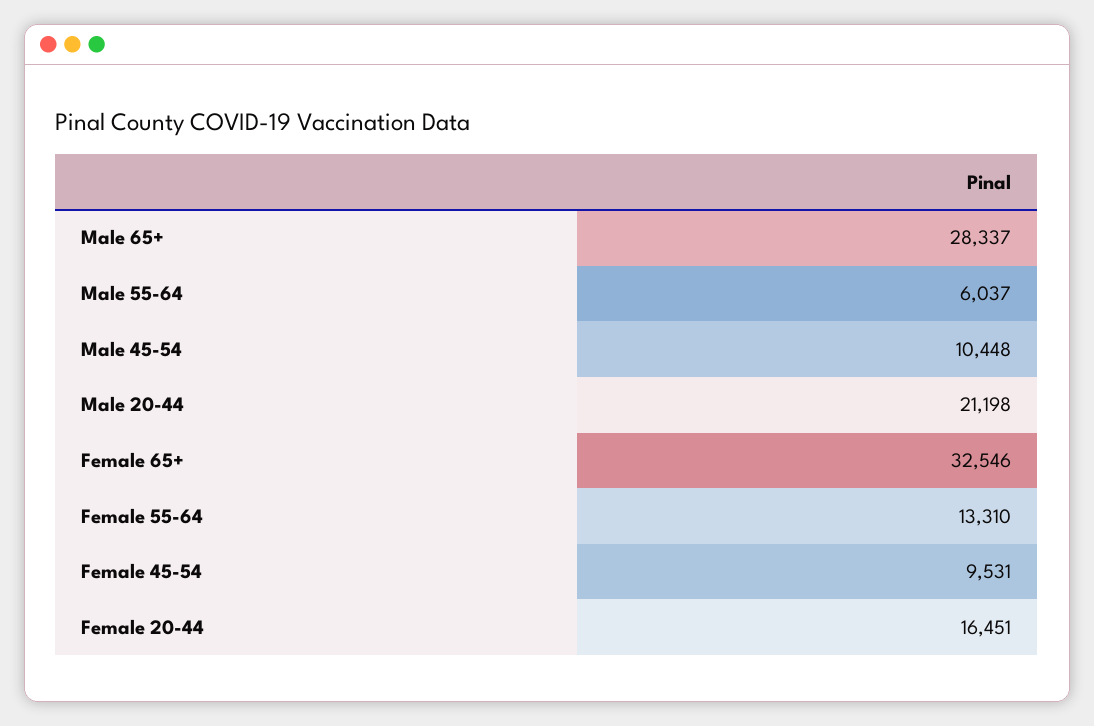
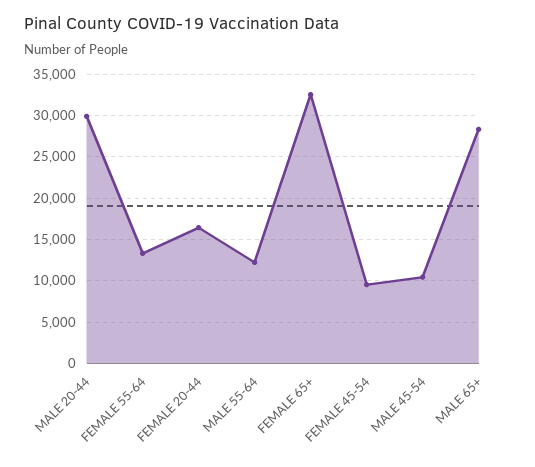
  {
    "Male 65+": 28337,
-   "Male 55-64": 6037,
+   "Male 55-64": 12000,
    "Male 45-54": 10448,
-   "Male 20-44": 21198,
+   "Male 20-44": 30000,
    "Female 65+": 32546,
    "Female 55-64": 13310,
    "Female 45-54": 9531,
    "Female 20-44": 16451
  }

